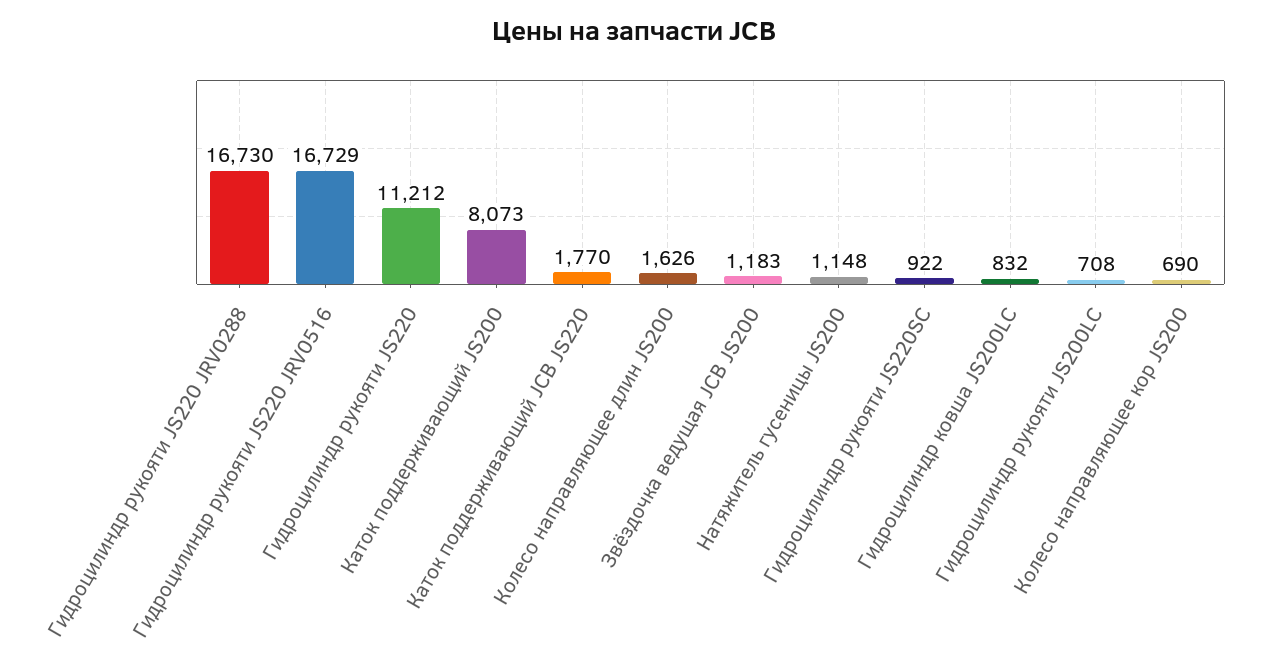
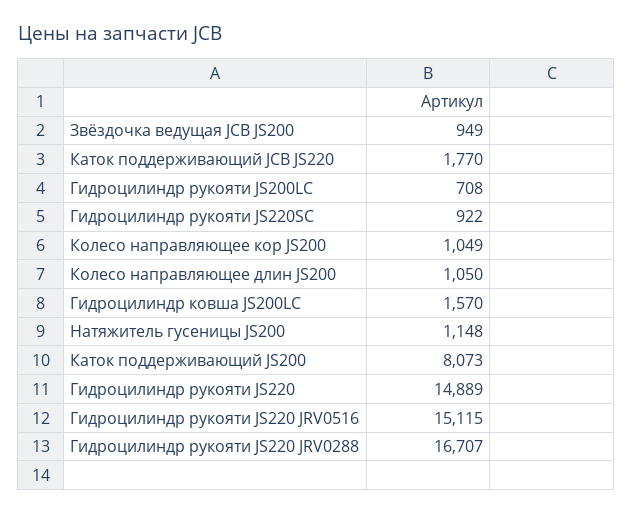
  {
-   "Гидроцилиндр рукояти JS220 JRV0288": 16730,
+   "Гидроцилиндр рукояти JS220 JRV0288": 16707,
-   "Гидроцилиндр рукояти JS220 JRV0516": 16729,
+   "Гидроцилиндр рукояти JS220 JRV0516": 15115,
-   "Гидроцилиндр рукояти JS220": 11212,
+   "Гидроцилиндр рукояти JS220": 14889,
    "Каток поддерживающий JS200": 8073,
    "Каток поддерживающий JCB JS220": 1770,
-   "Колесо направляющее длин JS200": 1626,
+   "Колесо направляющее длин JS200": 1050,
-   "Звёздочка ведущая JCB JS200": 1183,
+   "Звёздочка ведущая JCB JS200": 949,
    "Натяжитель гусеницы JS200": 1148,
    "Гидроцилиндр рукояти JS220SC": 922,
-   "Гидроцилиндр ковша JS200LC": 832,
+   "Гидроцилиндр ковша JS200LC": 1570,
    "Гидроцилиндр рукояти JS200LC": 708,
-   "Колесо направляющее кор JS200": 690
+   "Колесо направляющее кор JS200": 1049
  }

